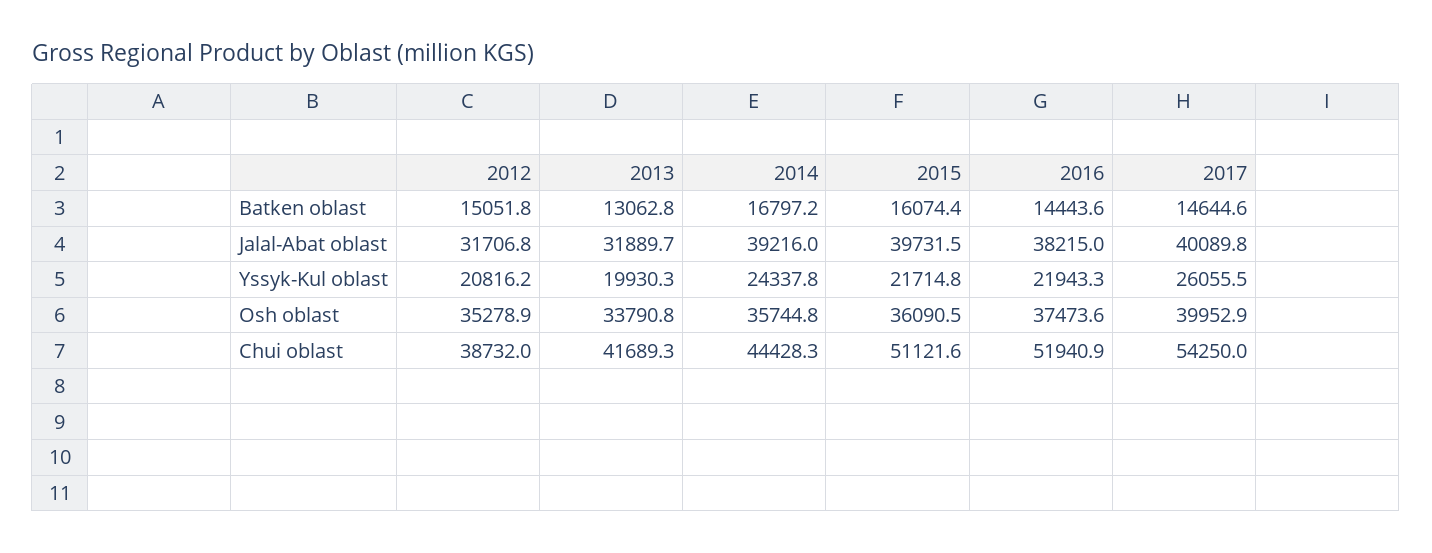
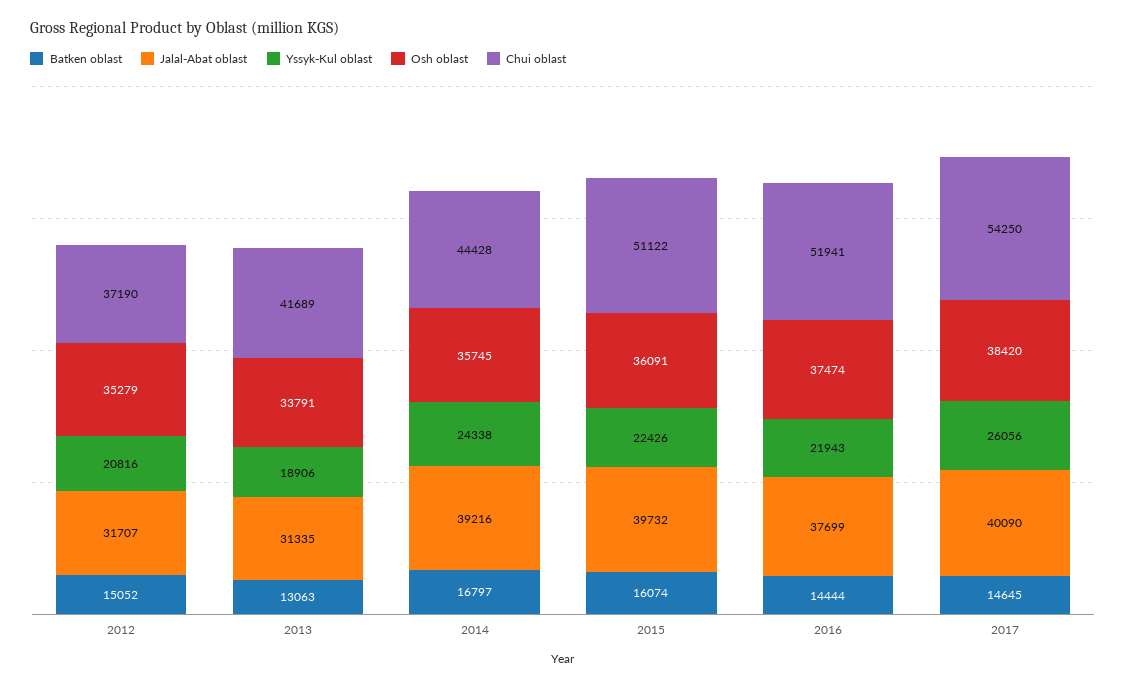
  {
    "Batken oblast": {
      "2012": 15051.8,
      "2013": 13062.8,
      "2014": 16797.2,
      "2015": 16074.4,
      "2016": 14443.6,
      "2017": 14644.6
    },
    "Jalal-Abat oblast": {
      "2012": 31706.8,
-     "2013": 31889.7,
+     "2013": 31335,
      "2014": 39216,
      "2015": 39731.5,
-     "2016": 38215,
+     "2016": 37699,
      "2017": 40089.8
    },
    "Yssyk-Kul oblast": {
      "2012": 20816.2,
-     "2013": 19930.3,
+     "2013": 18906,
      "2014": 24337.8,
-     "2015": 21714.8,
+     "2015": 22426,
      "2016": 21943.3,
      "2017": 26055.5
    },
    "Osh oblast": {
      "2012": 35278.9,
      "2013": 33790.8,
      "2014": 35744.8,
      "2015": 36090.5,
      "2016": 37473.6,
-     "2017": 39952.9
+     "2017": 38420
    },
    "Chui oblast": {
-     "2012": 38732,
+     "2012": 37190,
      "2013": 41689.3,
      "2014": 44428.3,
      "2015": 51121.6,
      "2016": 51940.9,
      "2017": 54250
    }
  }

